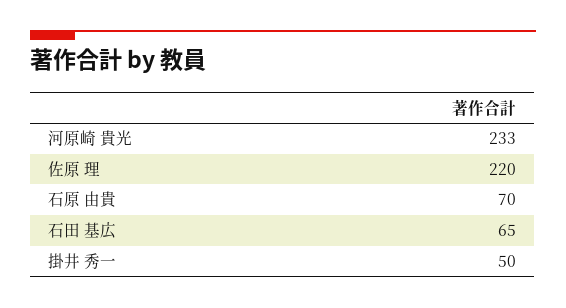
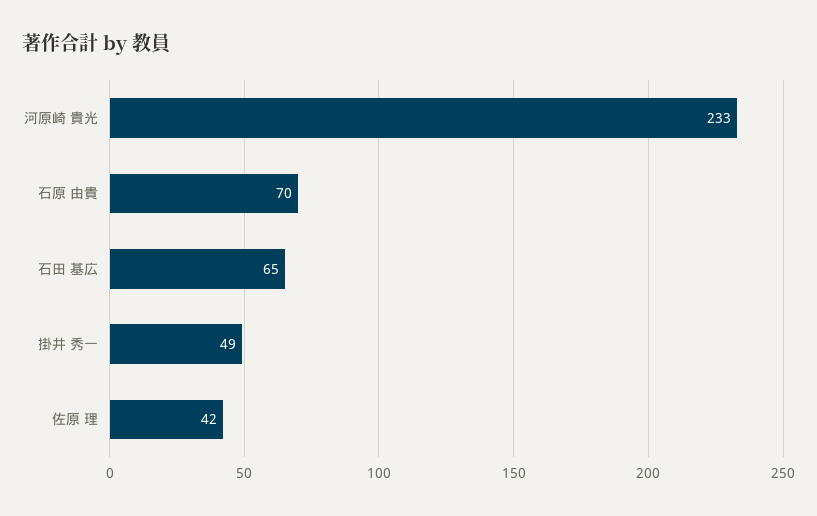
  {
    "河原崎 貴光": 233,
-   "佐原 理": 220,
+   "佐原 理": 42,
    "石原 由貴": 70,
    "石田 基広": 65,
-   "掛井 秀一": 50
+   "掛井 秀一": 49
  }

